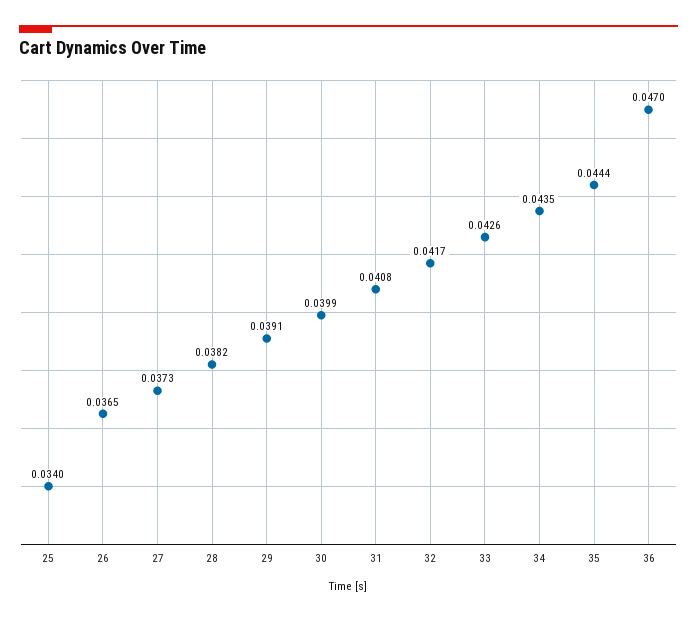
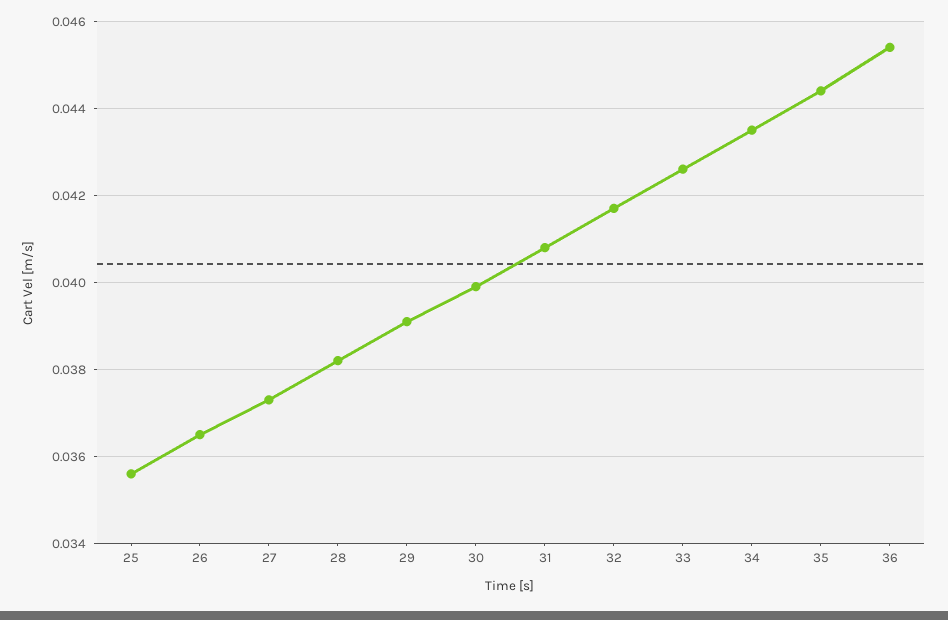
  {
-   "25": 0.034,
+   "25": 0.0355,
    "26": 0.0365,
    "27": 0.0373,
    "28": 0.0382,
    "29": 0.0391,
    "30": 0.0399,
    "31": 0.0408,
    "32": 0.0417,
    "33": 0.0426,
    "34": 0.0435,
    "35": 0.0444,
-   "36": 0.047
+   "36": 0.0455
  }

